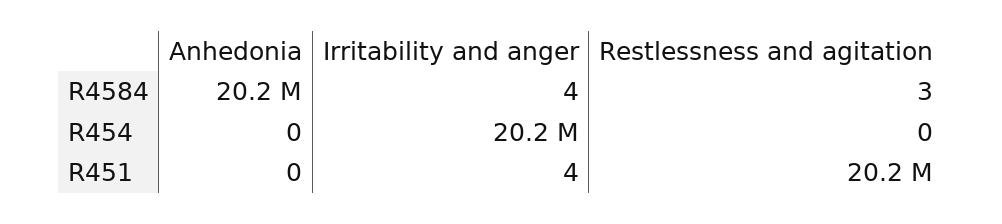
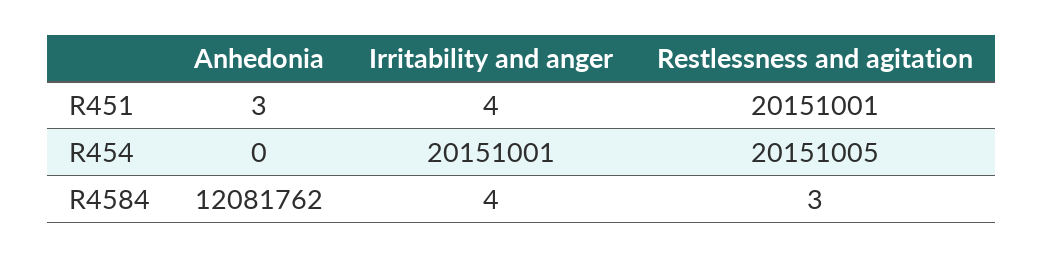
  {
    "Anhedonia": {
-     "R4584": 20200000,
+     "R4584": 12081762,
      "R454": 0,
-     "R451": 0
+     "R451": 3
    },
    "Irritability and anger": {
      "R4584": 4,
      "R454": 20151001,
      "R451": 4
    },
    "Restlessness and agitation": {
      "R4584": 3,
-     "R454": 0,
+     "R454": 20151005,
      "R451": 20151001
    }
  }

